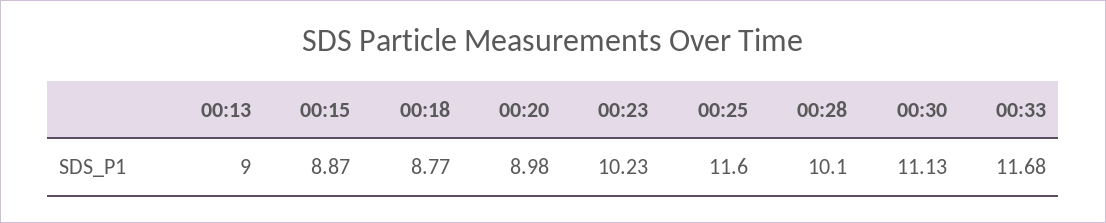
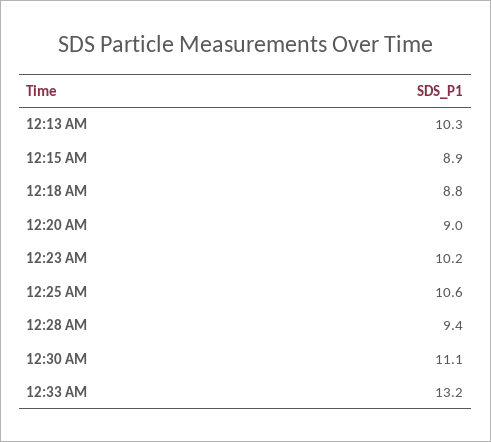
  {
-   "00:13": 9,
+   "00:13": 10.3,
    "00:15": 8.87,
    "00:18": 8.77,
    "00:20": 8.98,
    "00:23": 10.23,
-   "00:25": 11.6,
+   "00:25": 10.6,
-   "00:28": 10.1,
+   "00:28": 9.4,
    "00:30": 11.13,
-   "00:33": 11.68
+   "00:33": 13.2
  }

